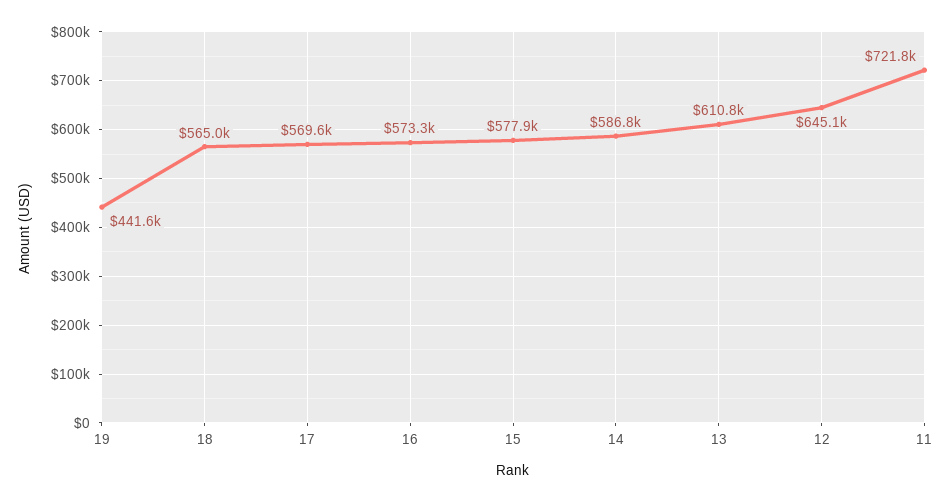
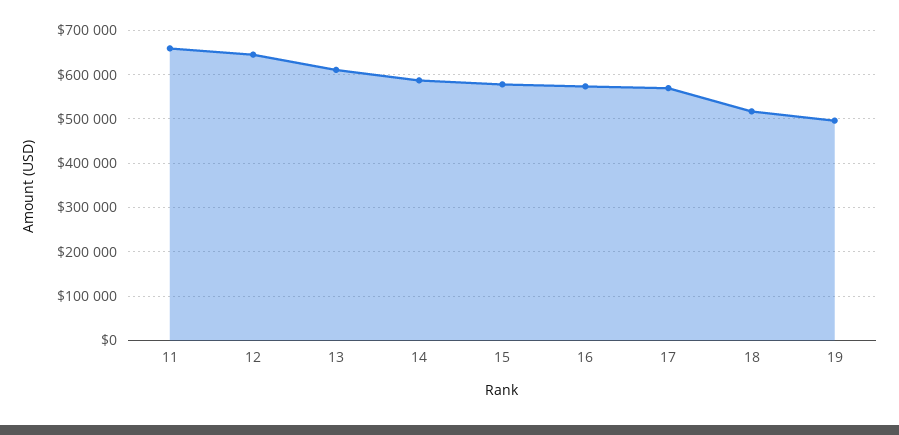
  {
-   "19": 441600,
+   "19": 500000,
-   "18": 565000,
+   "18": 520000,
    "17": 569600,
    "16": 573300,
    "15": 577900,
    "14": 586800,
    "13": 610800,
    "12": 645100,
-   "11": 721800
+   "11": 660000
  }

